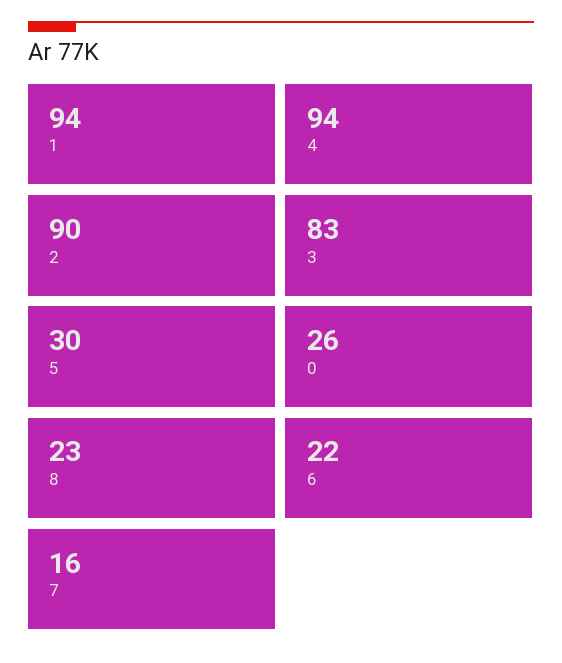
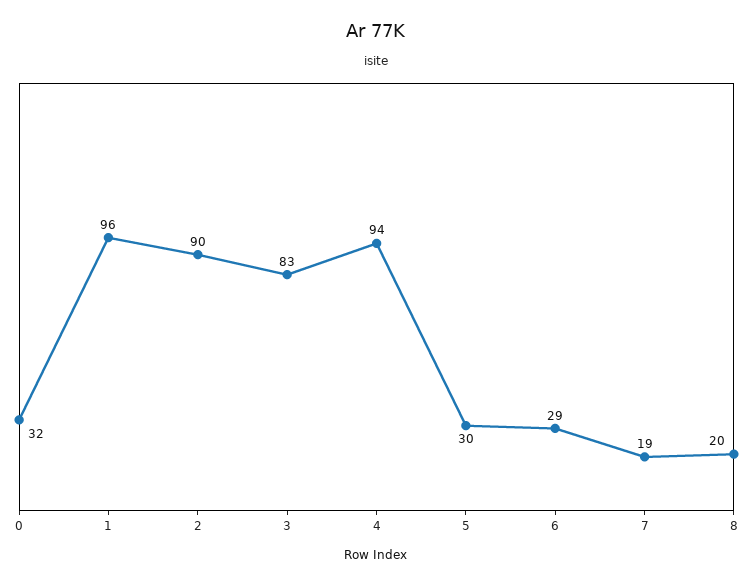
  {
-   "1": 94,
+   "1": 96,
    "4": 94,
    "2": 90,
    "3": 83,
    "5": 30,
-   "0": 26,
+   "0": 32,
-   "8": 23,
+   "8": 20,
-   "6": 22,
+   "6": 29,
-   "7": 16
+   "7": 19
  }

